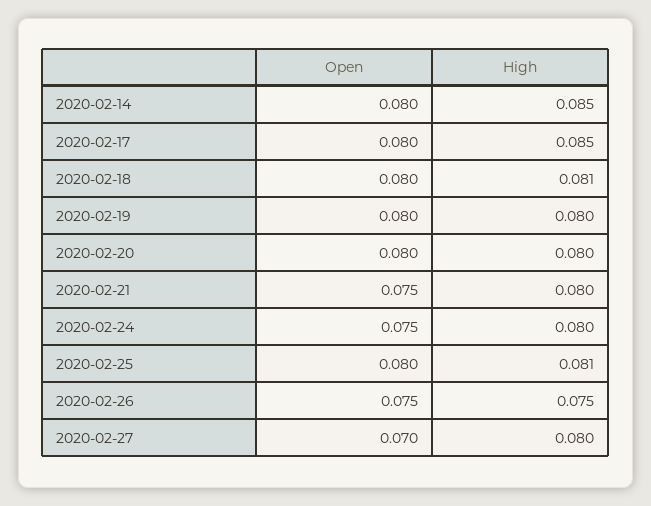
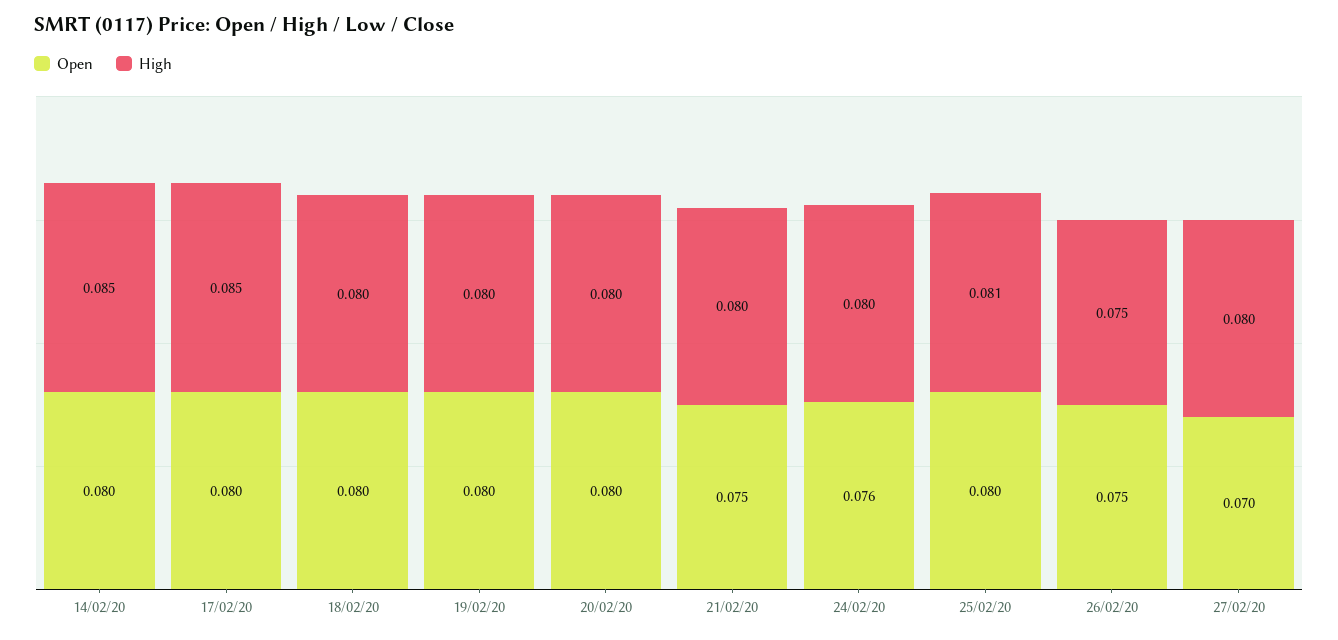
  {
    "Open": {
      "2020-02-14": 0.08,
      "2020-02-17": 0.08,
      "2020-02-18": 0.08,
      "2020-02-19": 0.08,
      "2020-02-20": 0.08,
      "2020-02-21": 0.075,
-     "2020-02-24": 0.075,
+     "2020-02-24": 0.076,
      "2020-02-25": 0.08,
      "2020-02-26": 0.075,
      "2020-02-27": 0.07
    },
    "High": {
      "2020-02-14": 0.085,
      "2020-02-17": 0.085,
-     "2020-02-18": 0.081,
+     "2020-02-18": 0.08,
      "2020-02-19": 0.08,
      "2020-02-20": 0.08,
      "2020-02-21": 0.08,
      "2020-02-24": 0.08,
      "2020-02-25": 0.081,
      "2020-02-26": 0.075,
      "2020-02-27": 0.08
    }
  }

